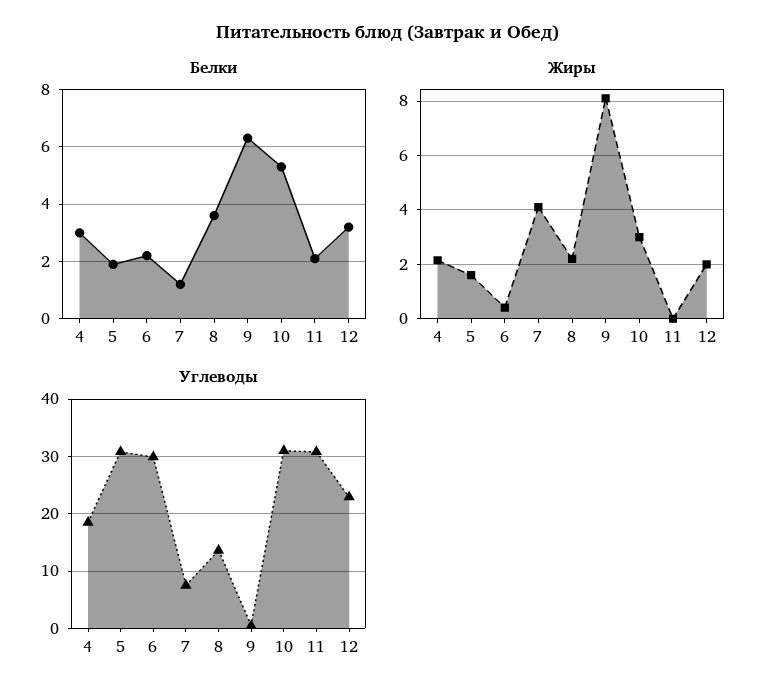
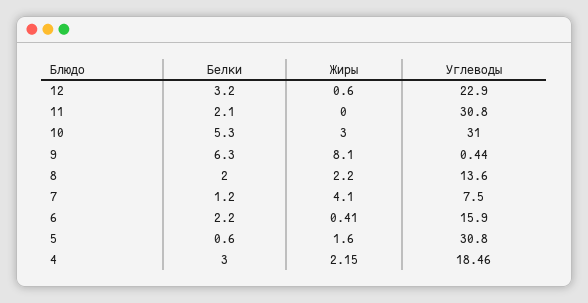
  {
    "Белки": {
      "4": 3,
-     "5": 2,
+     "5": 0.6,
      "6": 2.2,
      "7": 1.2,
-     "8": 3.5,
+     "8": 2,
      "9": 6.3,
      "10": 5.3,
      "11": 2.1,
      "12": 3.2
    },
    "Жиры": {
      "4": 2.15,
      "5": 1.6,
      "6": 0.41,
      "7": 4.1,
      "8": 2.2,
      "9": 8.1,
      "10": 3,
      "11": 0,
-     "12": 2
+     "12": 0.6
    },
    "Углеводы": {
      "4": 18.46,
      "5": 30.8,
-     "6": 30,
+     "6": 15.9,
      "7": 7.5,
      "8": 13.6,
      "9": 0.44,
      "10": 31,
      "11": 30.8,
      "12": 22.9
    }
  }

